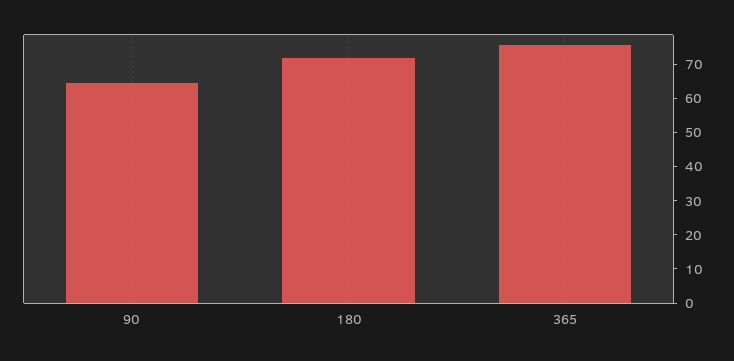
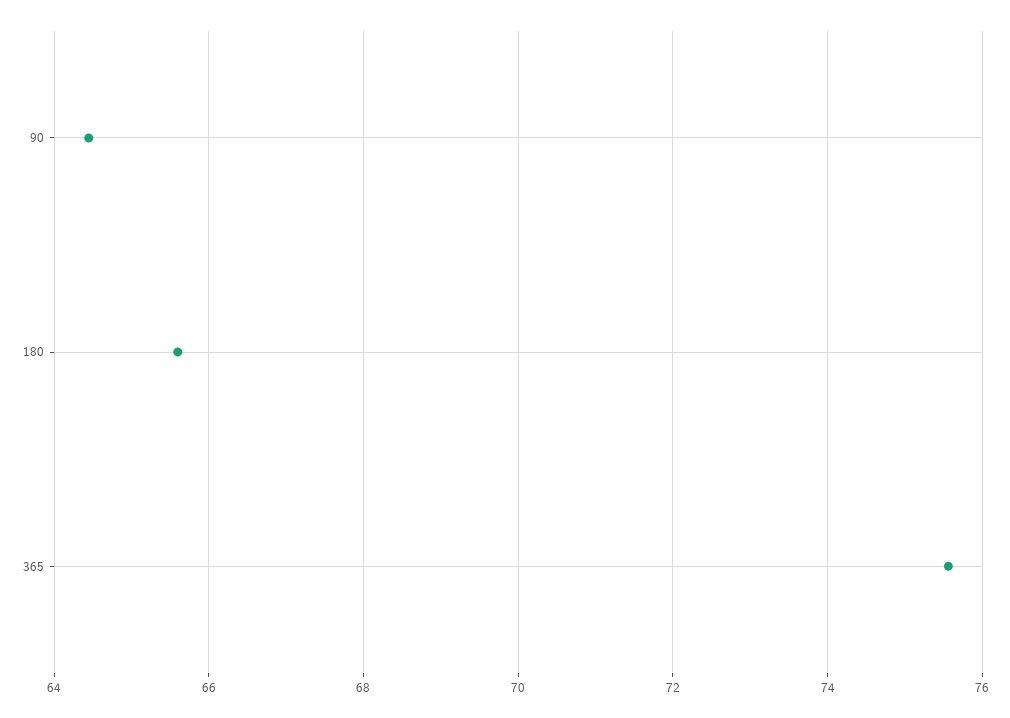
  {
    "90": 64.4,
-   "180": 72.5,
+   "180": 65.6,
    "365": 75.6
  }

